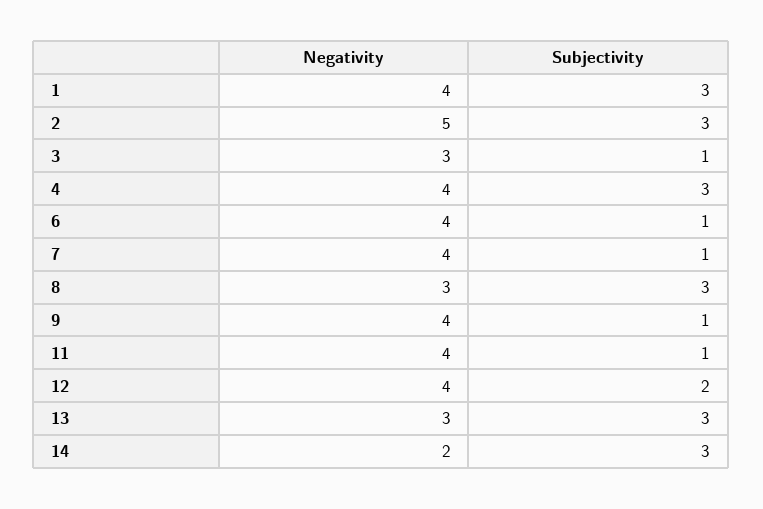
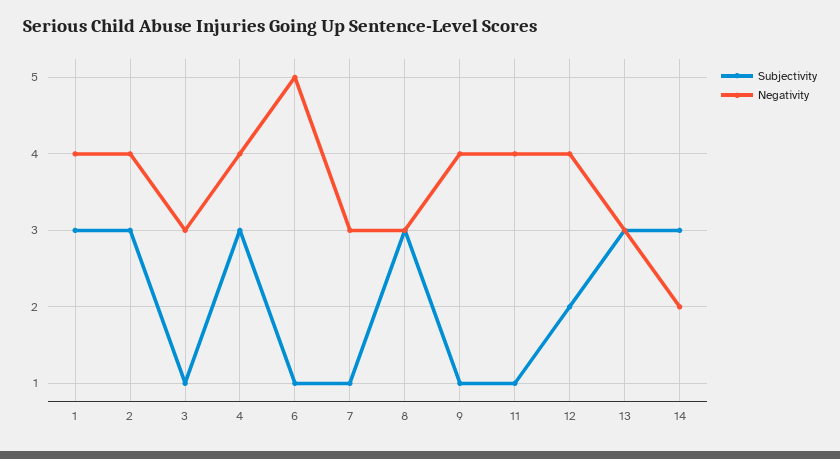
  {
    "Negativity": {
      "1": 4,
-     "2": 5,
+     "2": 4,
      "3": 3,
      "4": 4,
-     "6": 4,
+     "6": 5,
-     "7": 4,
+     "7": 3,
      "8": 3,
      "9": 4,
      "11": 4,
      "12": 4,
      "13": 3,
      "14": 2
    },
    "Subjectivity": {
      "1": 3,
      "2": 3,
      "3": 1,
      "4": 3,
      "6": 1,
      "7": 1,
      "8": 3,
      "9": 1,
      "11": 1,
      "12": 2,
      "13": 3,
      "14": 3
    }
  }

